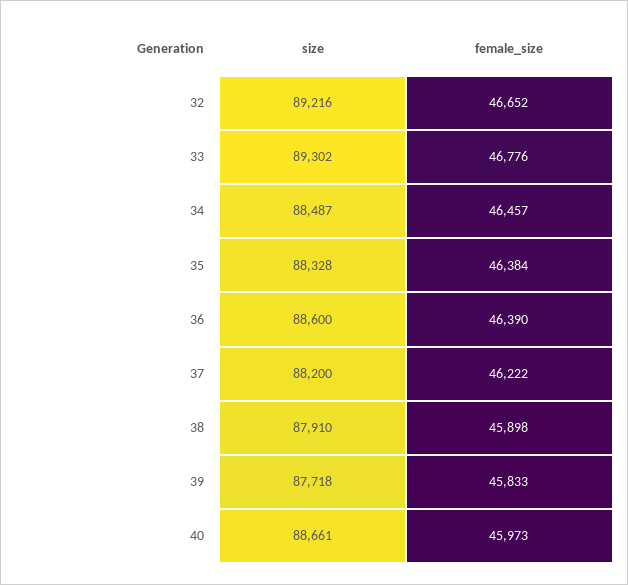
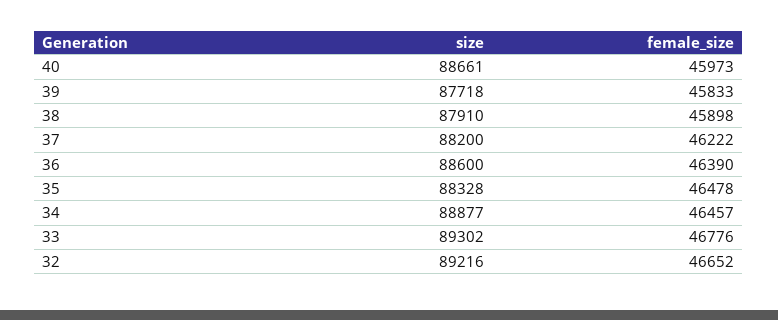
  {
    "size": {
      "32": 89216,
      "33": 89302,
-     "34": 88487,
+     "34": 88877,
      "35": 88328,
      "36": 88600,
      "37": 88200,
      "38": 87910,
      "39": 87718,
      "40": 88661
    },
    "female_size": {
      "32": 46652,
      "33": 46776,
      "34": 46457,
-     "35": 46384,
+     "35": 46478,
      "36": 46390,
      "37": 46222,
      "38": 45898,
      "39": 45833,
      "40": 45973
    }
  }

